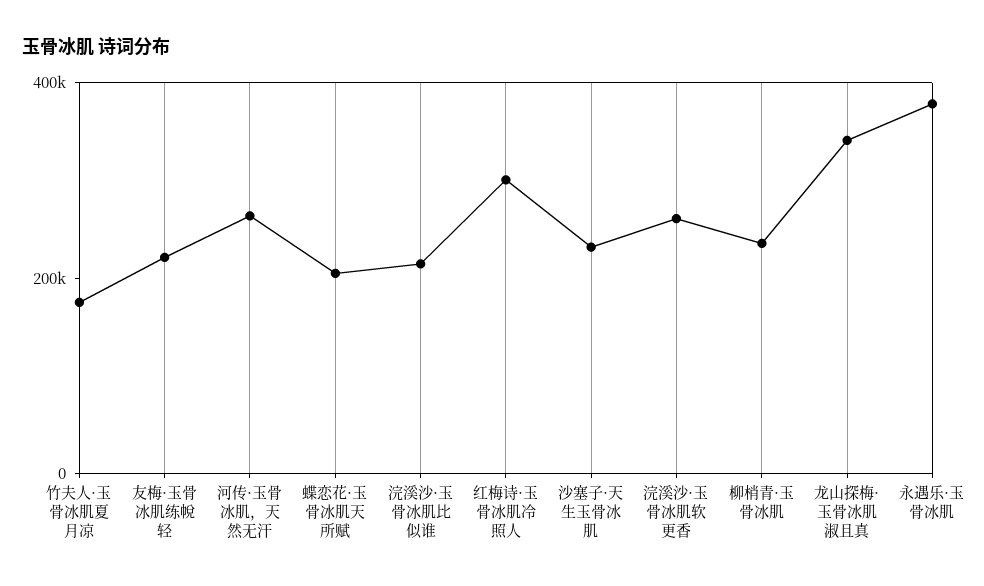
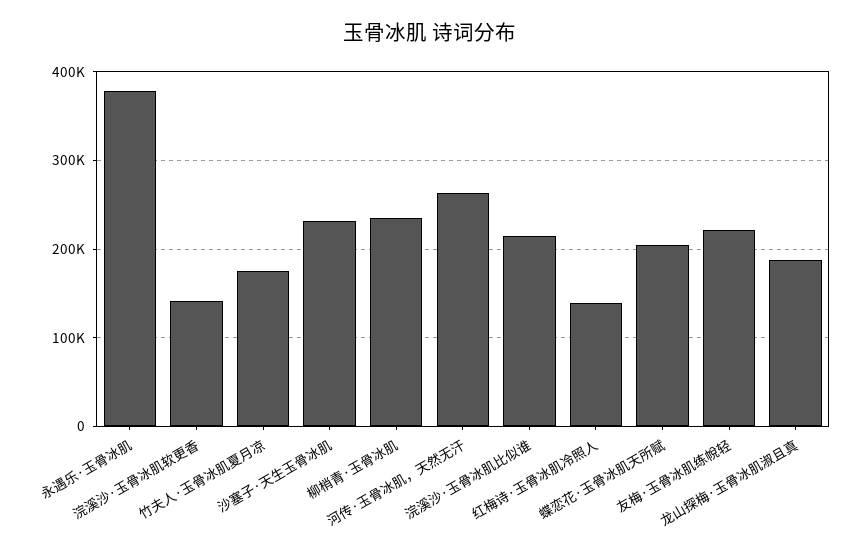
  {
    "竹夫人·玉骨冰肌夏月凉": 180000,
    "友梅·玉骨冰肌练帨轻": 220000,
    "河传·玉骨冰肌，天然无汗": 260000,
    "蝶恋花·玉骨冰肌天所赋": 200000,
    "浣溪沙·玉骨冰肌比似谁": 210000,
-   "红梅诗·玉骨冰肌冷照人": 300000,
+   "红梅诗·玉骨冰肌冷照人": 140000,
    "沙塞子·天生玉骨冰肌": 230000,
-   "浣溪沙·玉骨冰肌软更香": 250000,
+   "浣溪沙·玉骨冰肌软更香": 140000,
    "柳梢青·玉骨冰肌": 240000,
-   "龙山探梅·玉骨冰肌淑且真": 350000,
+   "龙山探梅·玉骨冰肌淑且真": 190000,
    "永遇乐·玉骨冰肌": 380000
  }

